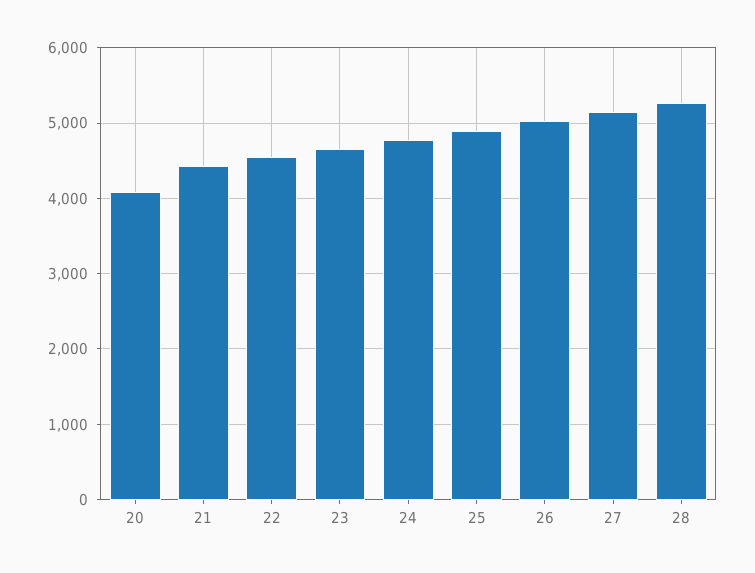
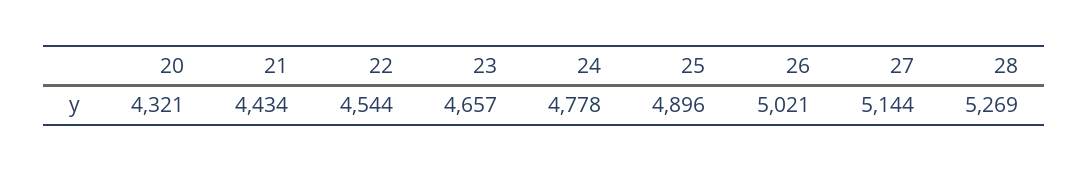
  {
-   "20": 4100,
+   "20": 4321,
    "21": 4434,
    "22": 4544,
    "23": 4657,
    "24": 4778,
    "25": 4896,
    "26": 5021,
    "27": 5144,
    "28": 5269
  }

